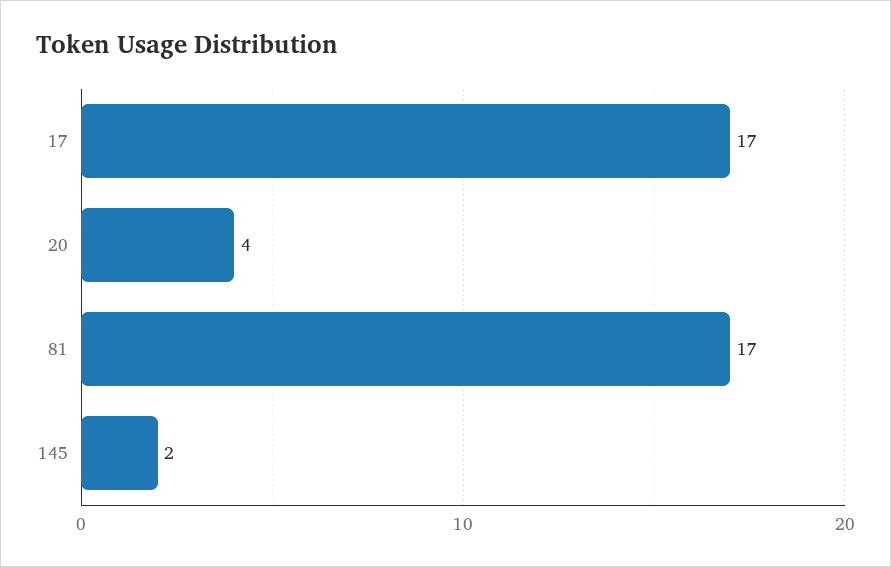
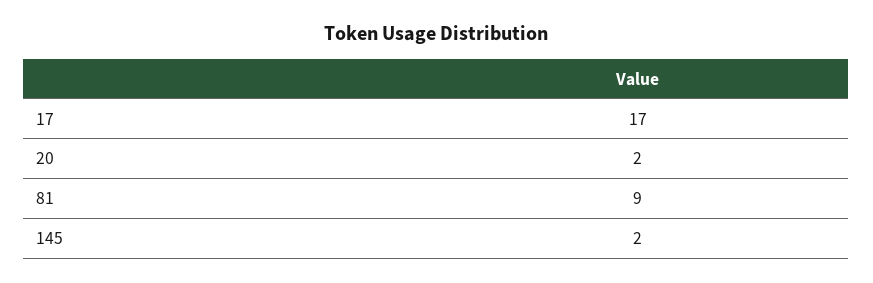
  {
    "17": 17,
-   "20": 4,
+   "20": 2,
-   "81": 17,
+   "81": 9,
    "145": 2
  }

